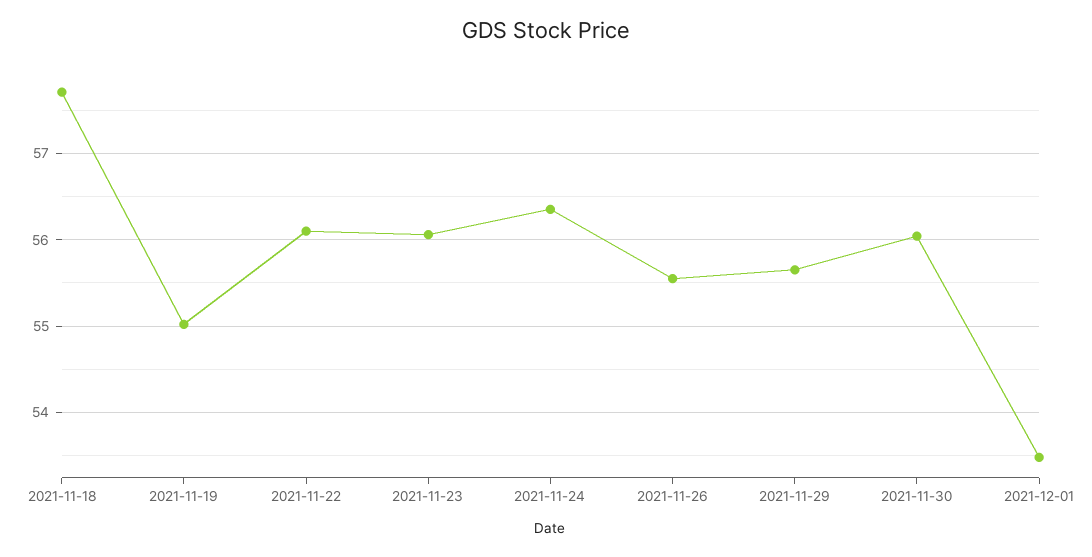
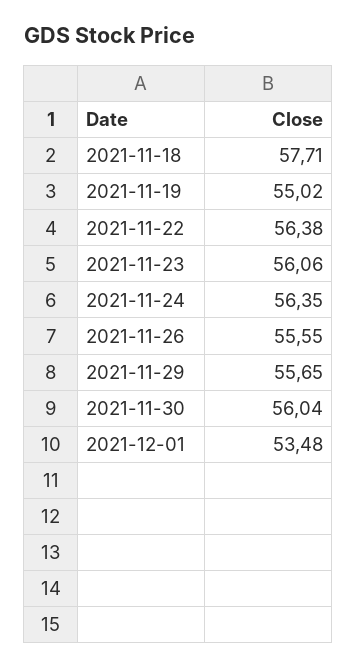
  {
    "2021-11-18": 57.71,
    "2021-11-19": 55.02,
-   "2021-11-22": 56.1,
+   "2021-11-22": 56.38,
    "2021-11-23": 56.06,
    "2021-11-24": 56.35,
    "2021-11-26": 55.55,
    "2021-11-29": 55.65,
    "2021-11-30": 56.04,
    "2021-12-01": 53.48
  }

